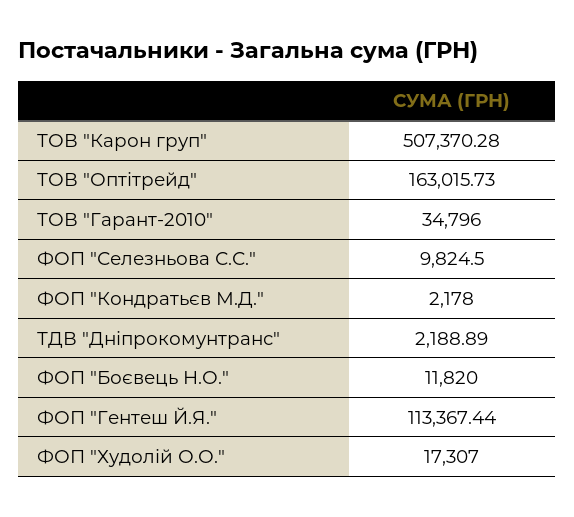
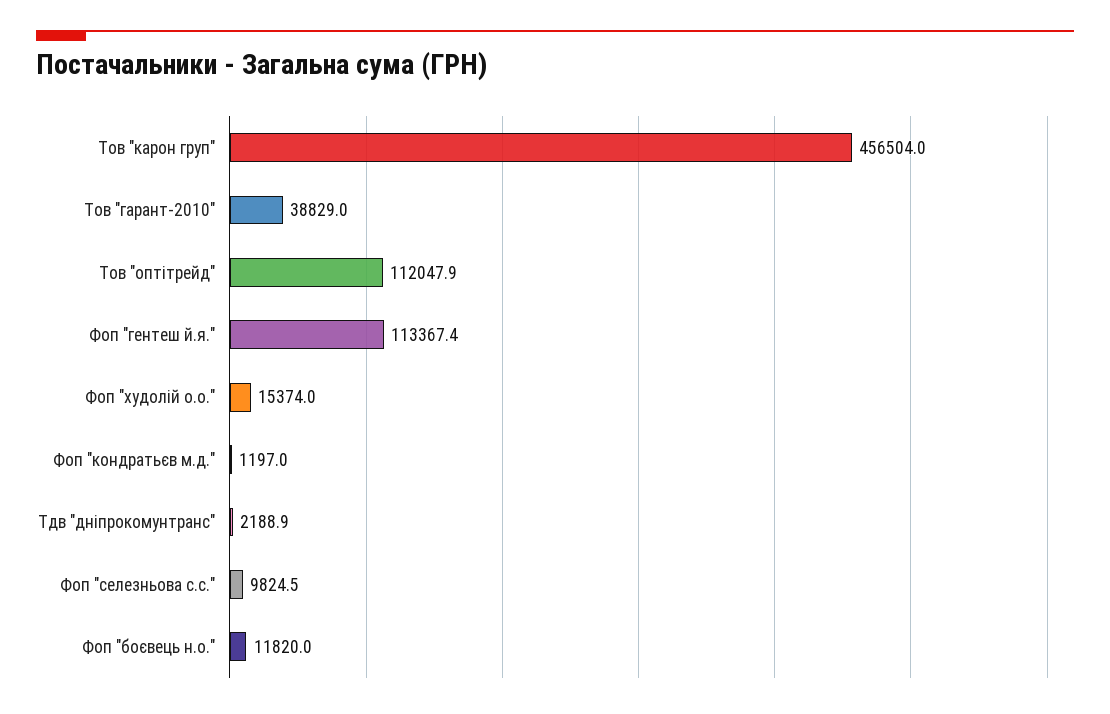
  {
-   "ТОВ \"Карон груп\"": 507370.28,
+   "ТОВ \"Карон груп\"": 456504,
-   "ТОВ \"Оптітрейд\"": 163015.73,
+   "ТОВ \"Оптітрейд\"": 112047.9,
-   "ТОВ \"Гарант-2010\"": 34796,
+   "ТОВ \"Гарант-2010\"": 38829,
    "ФОП \"Селезньова С.С.\"": 9824.5,
-   "ФОП \"Кондратьєв М.Д.\"": 2178,
+   "ФОП \"Кондратьєв М.Д.\"": 1197,
    "ТДВ \"Дніпрокомунтранс\"": 2188.89,
    "ФОП \"Боєвець Н.О.\"": 11820,
    "ФОП \"Гентеш Й.Я.\"": 113367.44,
-   "ФОП \"Худолій О.О.\"": 17307
+   "ФОП \"Худолій О.О.\"": 15374
  }

